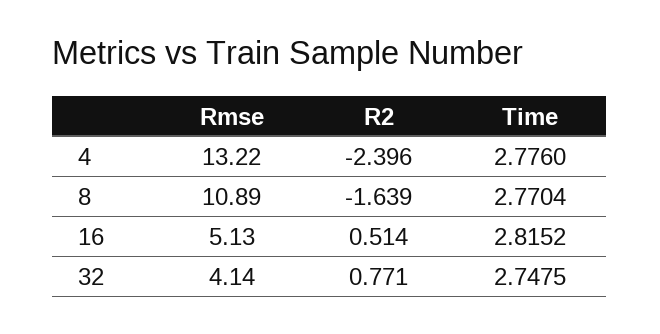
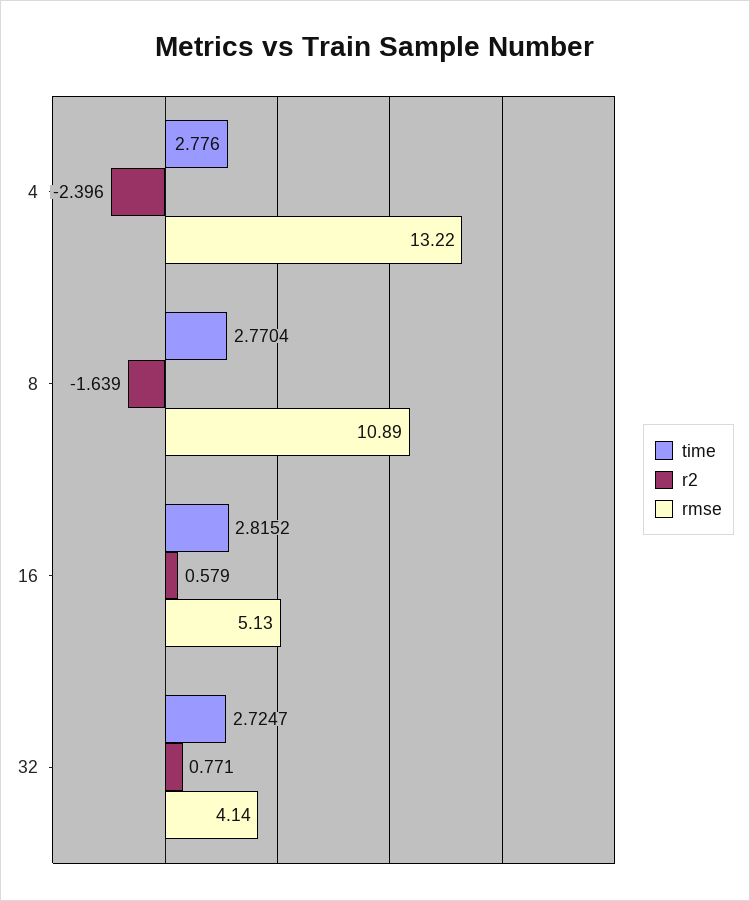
  {
    "Rmse": {
      "4": 13.22,
      "8": 10.89,
      "16": 5.13,
      "32": 4.14
    },
    "R2": {
      "4": -2.396,
      "8": -1.639,
-     "16": 0.514,
+     "16": 0.579,
      "32": 0.771
    },
    "Time": {
      "4": 2.776,
      "8": 2.7704,
      "16": 2.8152,
-     "32": 2.7475
+     "32": 2.7247
    }
  }

